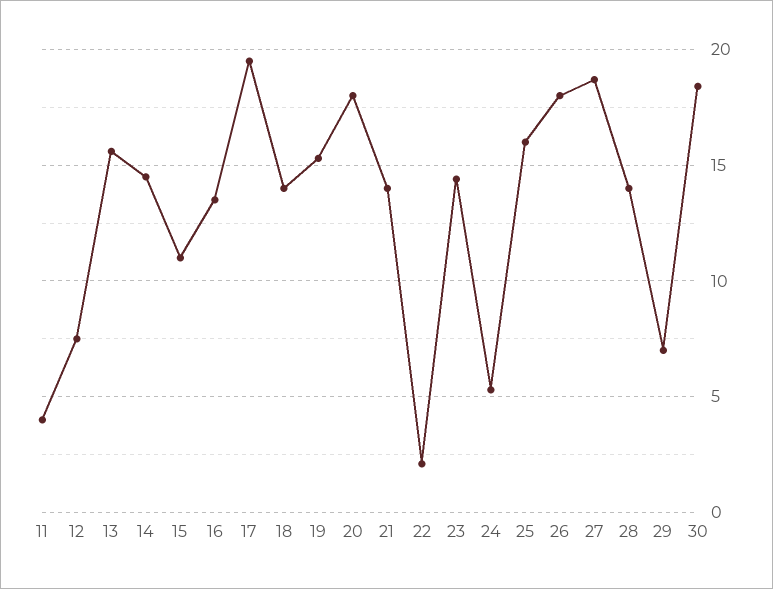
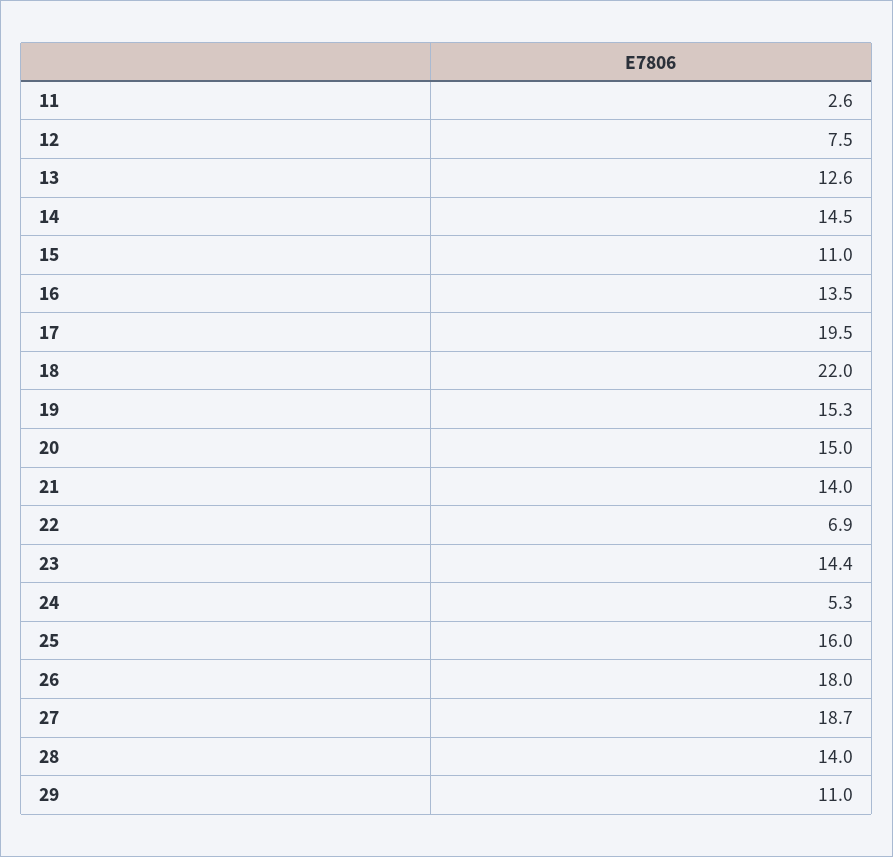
  {
-   "11": 4,
+   "11": 2.6,
    "12": 7.5,
-   "13": 15.5,
+   "13": 12.6,
    "14": 14.5,
    "15": 11,
    "16": 13.5,
    "17": 19.5,
-   "18": 14,
+   "18": 22,
    "19": 15.3,
-   "20": 18,
+   "20": 15,
    "21": 14,
-   "22": 2,
+   "22": 6.9,
    "23": 14.4,
    "24": 5.3,
    "25": 16,
    "26": 18,
    "27": 18.7,
    "28": 14,
-   "29": 7,
+   "29": 11
-   "30": 18.5
  }

